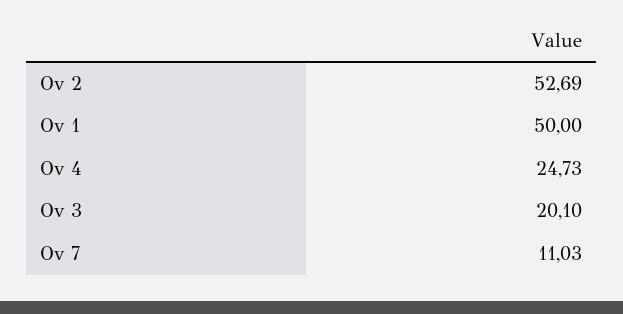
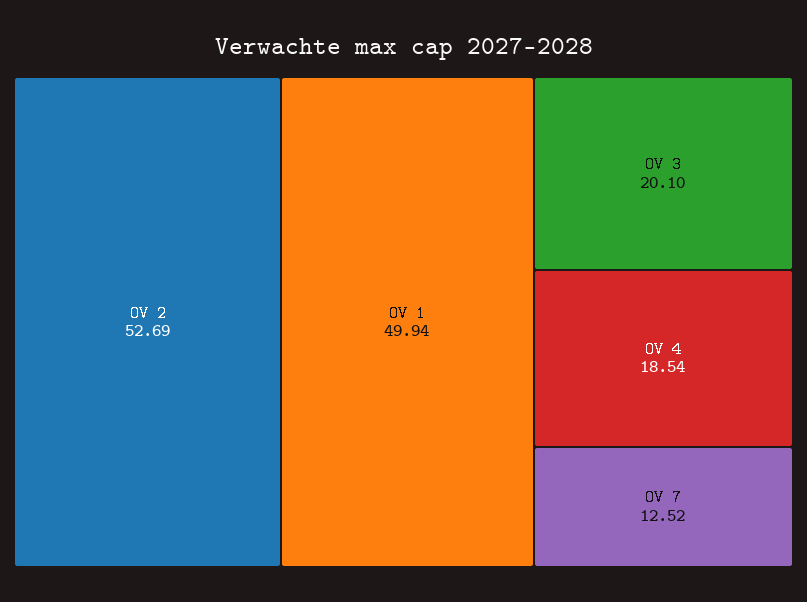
  {
    "Ov 2": 52.69,
-   "Ov 1": 50,
+   "Ov 1": 49.94,
-   "Ov 4": 24.73,
+   "Ov 4": 18.54,
    "Ov 3": 20.1,
-   "Ov 7": 11.03
+   "Ov 7": 12.52
  }

